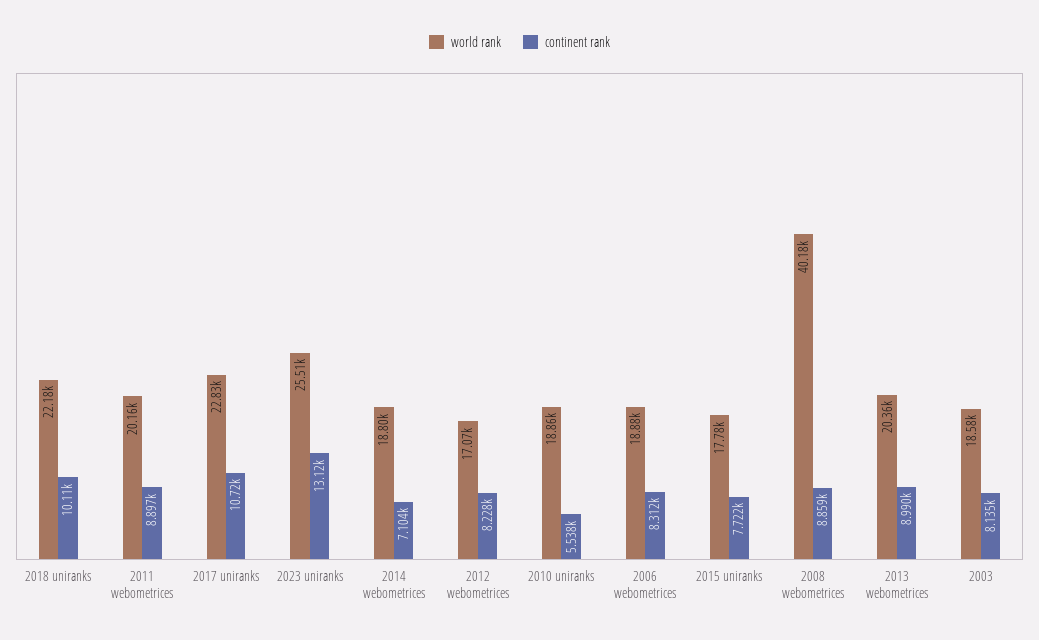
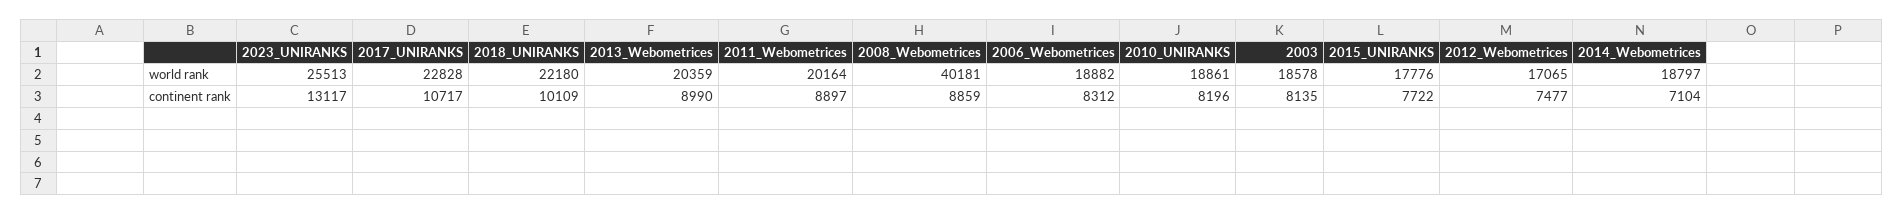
  {
    "world rank": {
      "2018 uniranks": 22180,
      "2011 webometrices": 20164,
      "2017 uniranks": 22828,
      "2023 uniranks": 25513,
      "2014 webometrices": 18797,
      "2012 webometrices": 17065,
      "2010 uniranks": 18861,
      "2006 webometrices": 18882,
      "2015 uniranks": 17776,
      "2008 webometrices": 40181,
      "2013 webometrices": 20359,
      "2003": 18578
    },
    "continent rank": {
      "2018 uniranks": 10109,
      "2011 webometrices": 8897,
      "2017 uniranks": 10717,
      "2023 uniranks": 13117,
      "2014 webometrices": 7104,
-     "2012 webometrices": 8228,
+     "2012 webometrices": 7477,
-     "2010 uniranks": 5538,
+     "2010 uniranks": 8196,
      "2006 webometrices": 8312,
      "2015 uniranks": 7722,
      "2008 webometrices": 8859,
      "2013 webometrices": 8990,
      "2003": 8135
    }
  }

